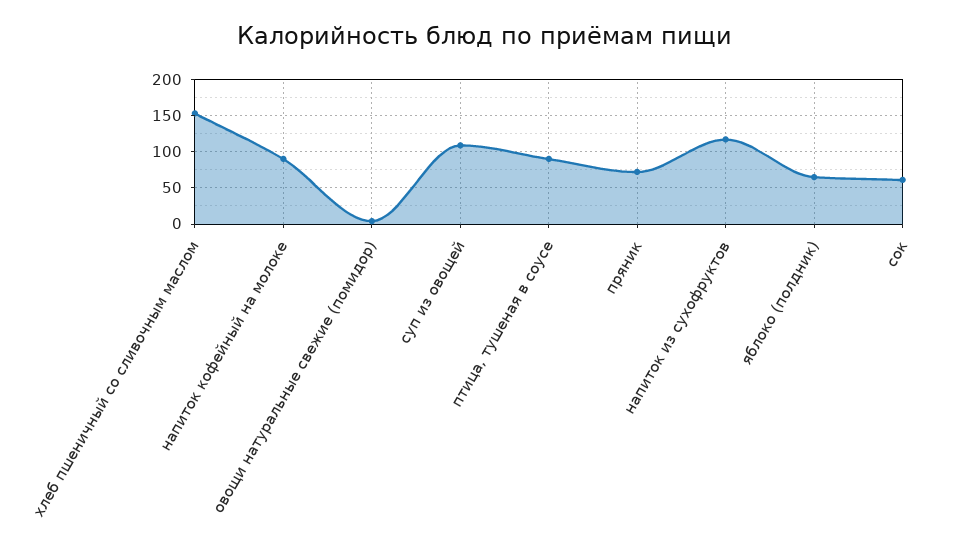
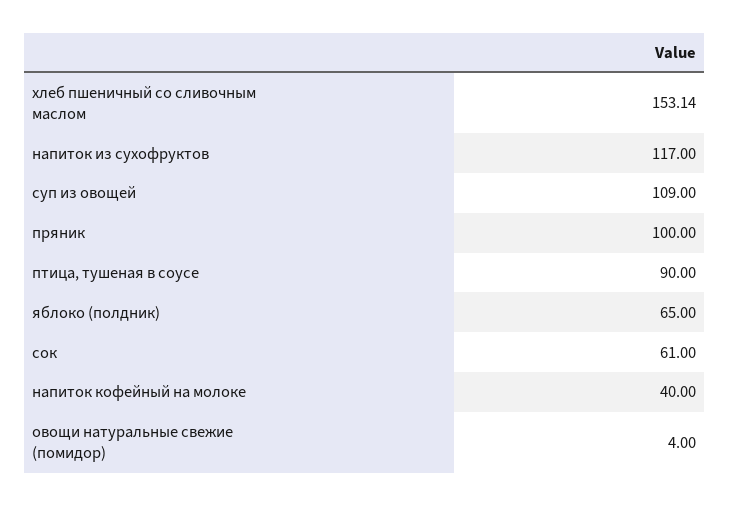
  {
    "хлеб пшеничный со сливочным маслом": 153.14,
-   "напиток кофейный на молоке": 90,
+   "напиток кофейный на молоке": 40,
    "овощи натуральные свежие (помидор)": 4,
    "суп из овощей": 109,
    "птица, тушеная в соусе": 90,
-   "пряник": 70,
+   "пряник": 100,
    "напиток из сухофруктов": 117,
    "яблоко (полдник)": 65,
    "сок": 61
  }

